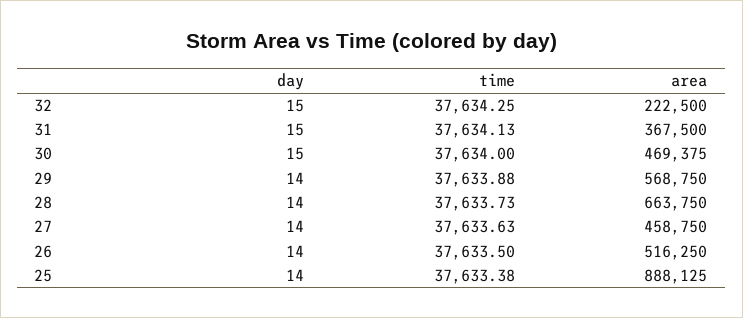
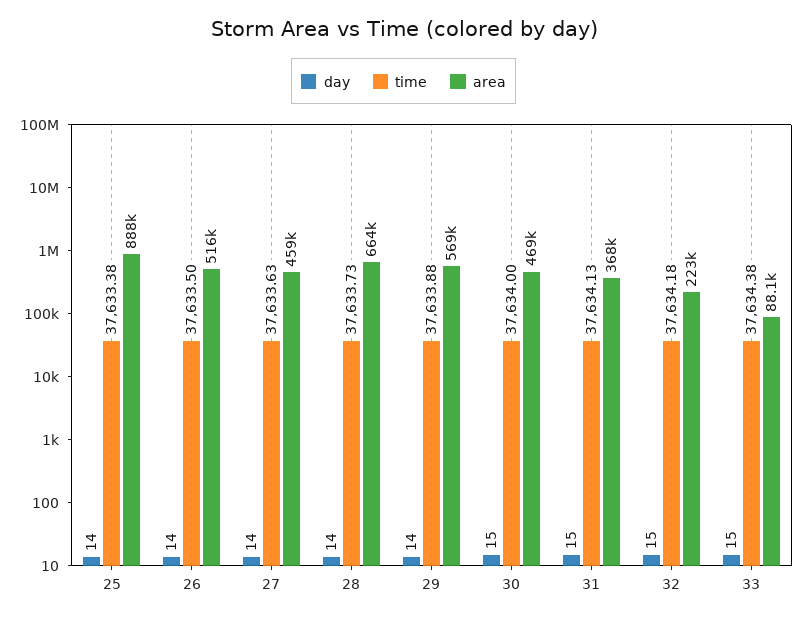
  {
    "day": {
      "32": 15,
      "31": 15,
      "30": 15,
      "29": 14,
      "28": 14,
      "27": 14,
      "26": 14,
-     "25": 14
+     "25": 14,
+     "33": 15
    },
    "time": {
-     "32": 37634.25,
+     "32": 37634.18,
      "31": 37634.13,
      "30": 37634,
      "29": 37633.88,
      "28": 37633.73,
      "27": 37633.63,
      "26": 37633.5,
-     "25": 37633.38
+     "25": 37633.38,
+     "33": 37634.38
    },
    "area": {
      "32": 222500,
      "31": 367500,
      "30": 469375,
      "29": 568750,
      "28": 663750,
      "27": 458750,
      "26": 516250,
-     "25": 888125
+     "25": 888125,
+     "33": 88100
    }
  }

